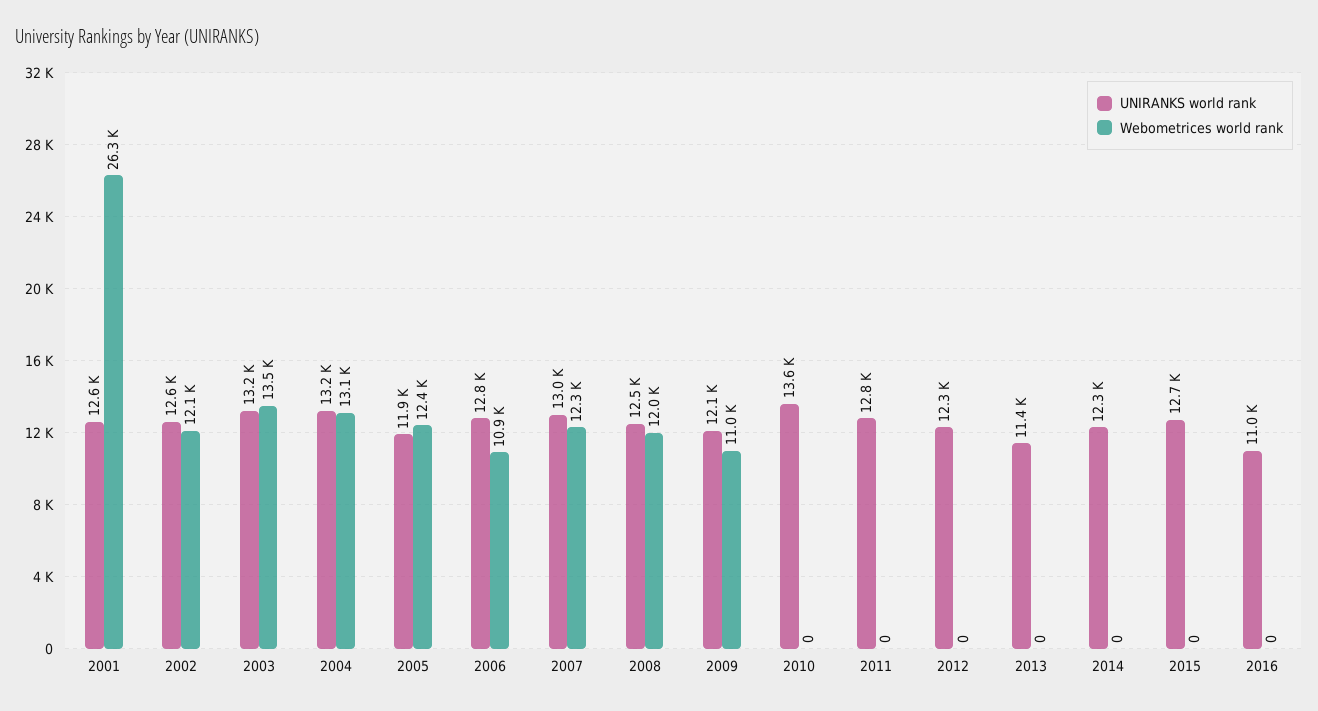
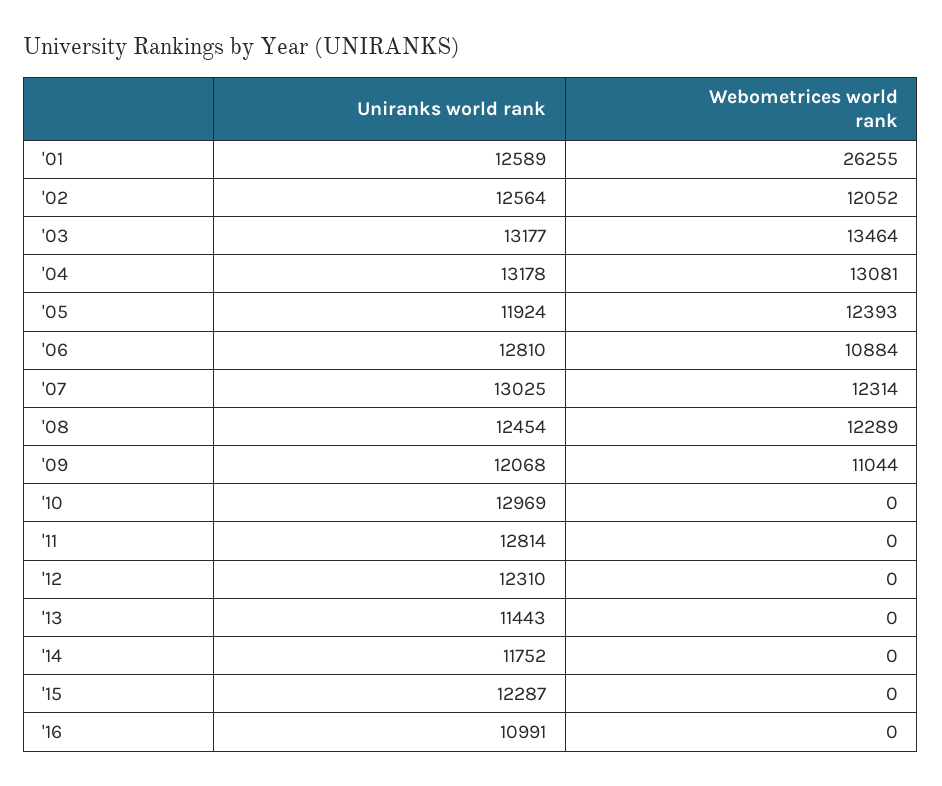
  {
    "UNIRANKS world rank": {
      "2001": 12589,
      "2002": 12564,
      "2003": 13177,
      "2004": 13178,
      "2005": 11924,
      "2006": 12810,
      "2007": 13025,
      "2008": 12454,
      "2009": 12068,
-     "2010": 13600,
+     "2010": 12969,
      "2011": 12814,
      "2012": 12310,
      "2013": 11443,
-     "2014": 12300,
+     "2014": 11752,
-     "2015": 12700,
+     "2015": 12287,
      "2016": 10991
    },
    "Webometrices world rank": {
      "2001": 26255,
      "2002": 12052,
      "2003": 13464,
      "2004": 13081,
      "2005": 12393,
      "2006": 10884,
      "2007": 12314,
-     "2008": 12000,
+     "2008": 12289,
      "2009": 11044,
      "2010": 0,
      "2011": 0,
      "2012": 0,
      "2013": 0,
      "2014": 0,
      "2015": 0,
      "2016": 0
    }
  }

